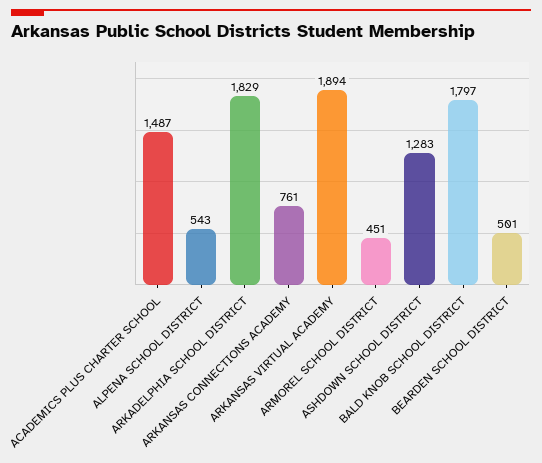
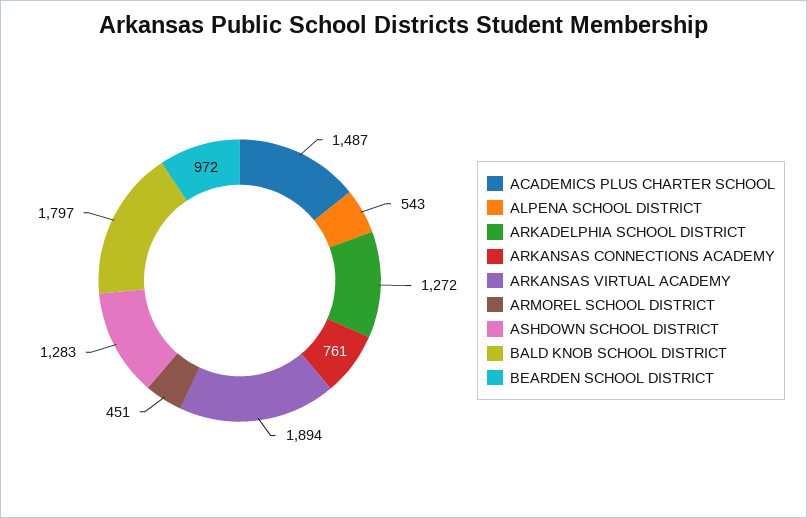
  {
    "ACADEMICS PLUS CHARTER SCHOOL": 1487,
    "ALPENA SCHOOL DISTRICT": 543,
-   "ARKADELPHIA SCHOOL DISTRICT": 1829,
+   "ARKADELPHIA SCHOOL DISTRICT": 1272,
    "ARKANSAS CONNECTIONS ACADEMY": 761,
    "ARKANSAS VIRTUAL ACADEMY": 1894,
    "ARMOREL SCHOOL DISTRICT": 451,
    "ASHDOWN SCHOOL DISTRICT": 1283,
    "BALD KNOB SCHOOL DISTRICT": 1797,
-   "BEARDEN SCHOOL DISTRICT": 501
+   "BEARDEN SCHOOL DISTRICT": 972
  }

